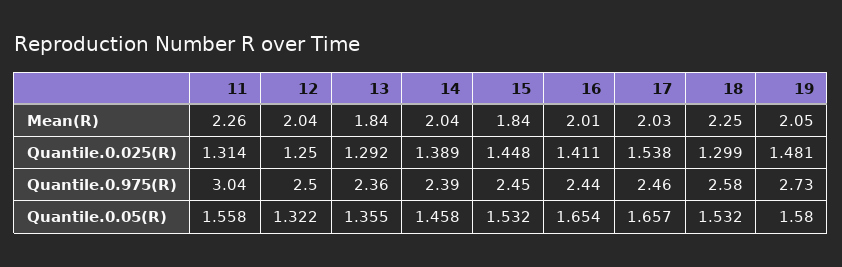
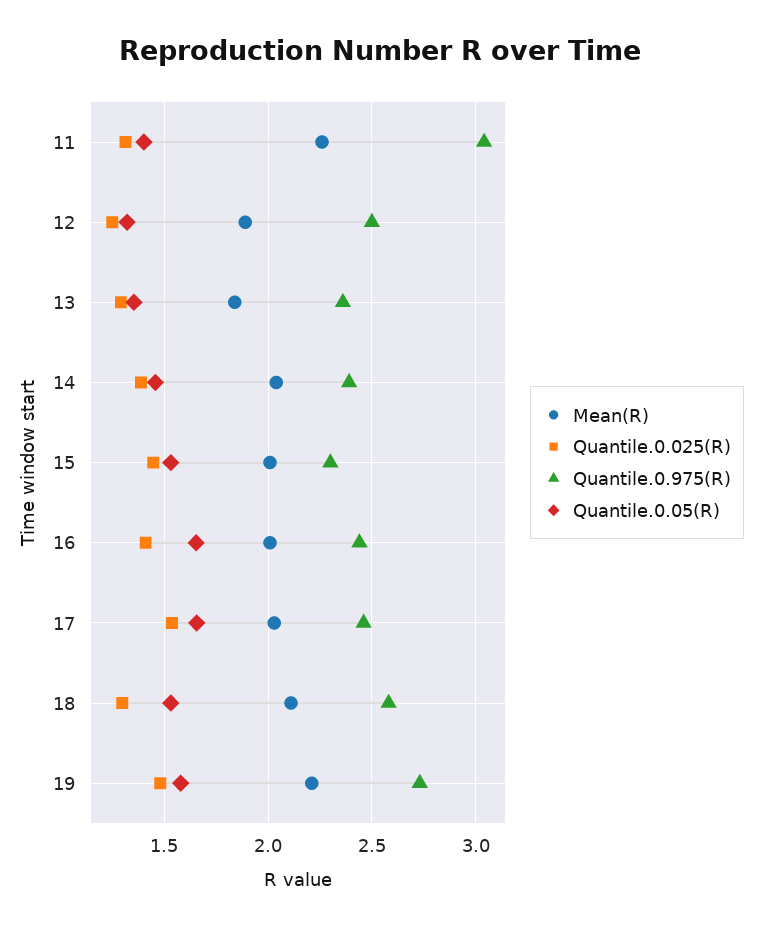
  {
    "Mean(R)": {
      "11": 2.26,
-     "12": 2.04,
+     "12": 1.9,
      "13": 1.84,
      "14": 2.04,
-     "15": 1.84,
+     "15": 2,
      "16": 2.01,
      "17": 2.03,
-     "18": 2.25,
+     "18": 2.1,
-     "19": 2.05
+     "19": 2.2
    },
    "Quantile.0.025(R)": {
      "11": 1.314,
      "12": 1.25,
      "13": 1.292,
      "14": 1.389,
      "15": 1.448,
      "16": 1.411,
      "17": 1.538,
      "18": 1.299,
      "19": 1.481
    },
    "Quantile.0.975(R)": {
      "11": 3.04,
      "12": 2.5,
      "13": 2.36,
      "14": 2.39,
-     "15": 2.45,
+     "15": 2.3,
      "16": 2.44,
      "17": 2.46,
      "18": 2.58,
      "19": 2.73
    },
    "Quantile.0.05(R)": {
-     "11": 1.558,
+     "11": 1.4,
      "12": 1.322,
      "13": 1.355,
      "14": 1.458,
      "15": 1.532,
      "16": 1.654,
      "17": 1.657,
      "18": 1.532,
      "19": 1.58
    }
  }

